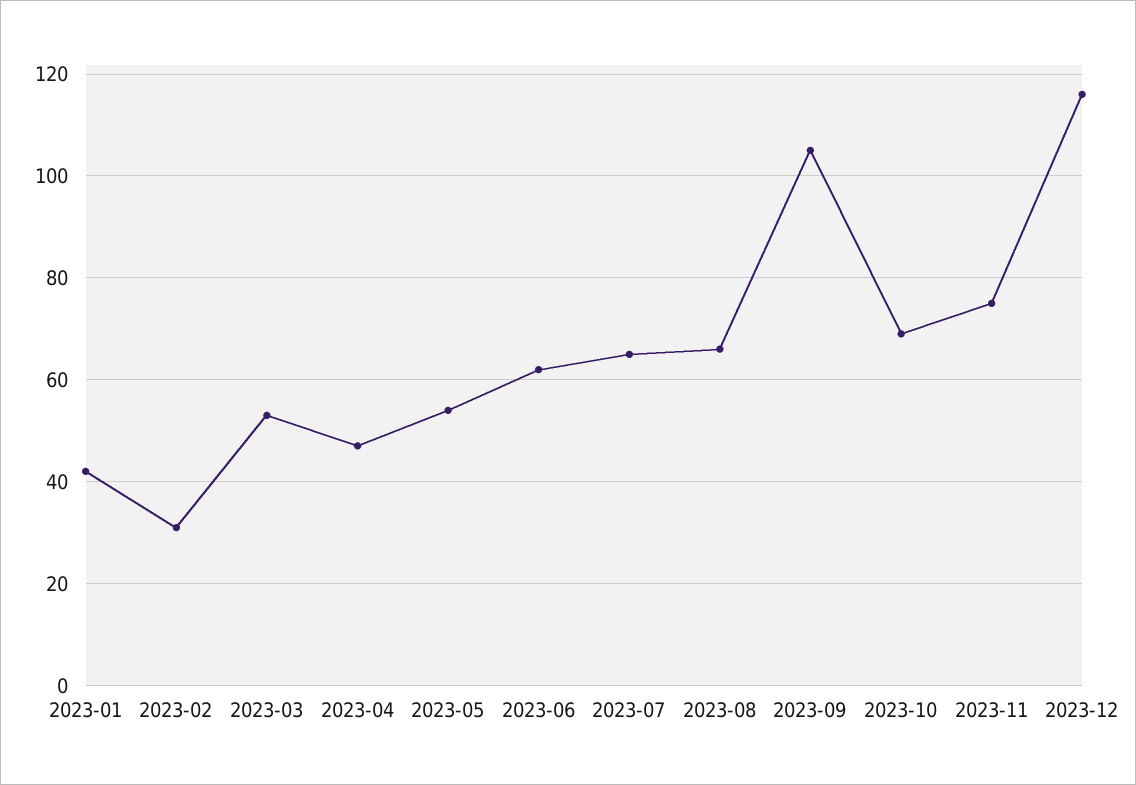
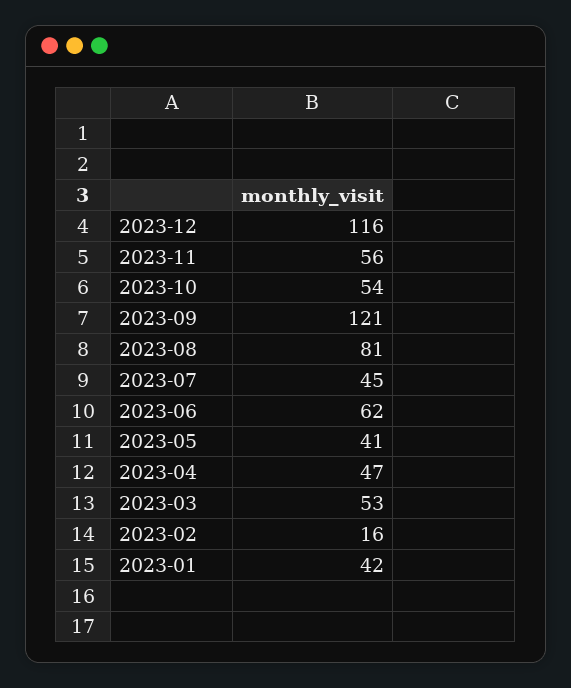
  {
    "2023-01": 42,
-   "2023-02": 30,
+   "2023-02": 16,
    "2023-03": 53,
    "2023-04": 47,
-   "2023-05": 55,
+   "2023-05": 41,
    "2023-06": 62,
-   "2023-07": 65,
+   "2023-07": 45,
-   "2023-08": 65,
+   "2023-08": 81,
-   "2023-09": 105,
+   "2023-09": 121,
-   "2023-10": 70,
+   "2023-10": 54,
-   "2023-11": 75,
+   "2023-11": 56,
    "2023-12": 116
  }

